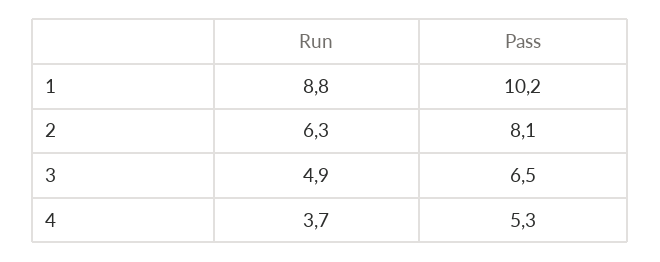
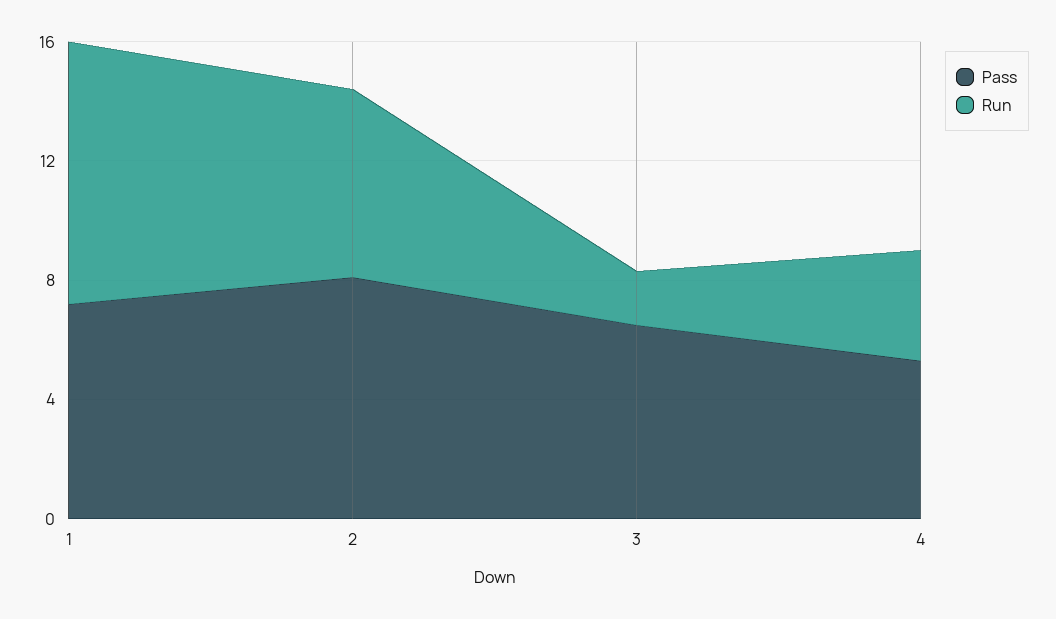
  {
    "Run": {
      "1": 8.8,
      "2": 6.3,
-     "3": 4.9,
+     "3": 2,
      "4": 3.7
    },
    "Pass": {
-     "1": 10.2,
+     "1": 7,
      "2": 8.1,
      "3": 6.5,
      "4": 5.3
    }
  }

